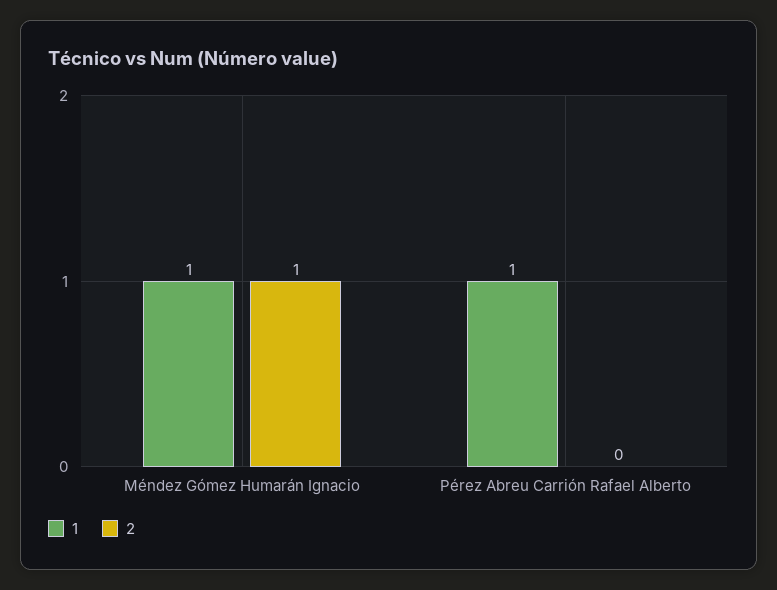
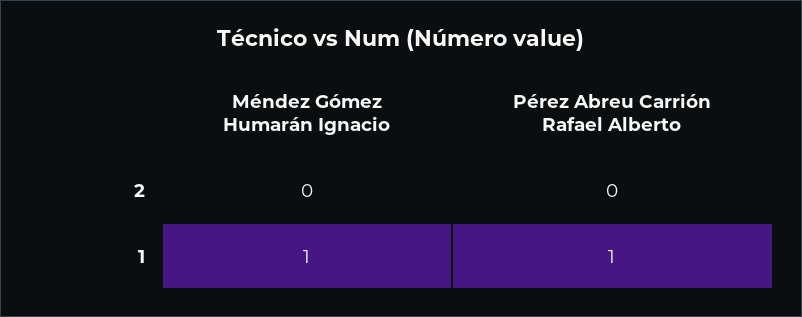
  {
    "1": {
      "Méndez Gómez Humarán Ignacio": 1,
      "Pérez Abreu Carrión Rafael Alberto": 1
    },
    "2": {
-     "Méndez Gómez Humarán Ignacio": 1,
+     "Méndez Gómez Humarán Ignacio": 0,
      "Pérez Abreu Carrión Rafael Alberto": 0
    }
  }

